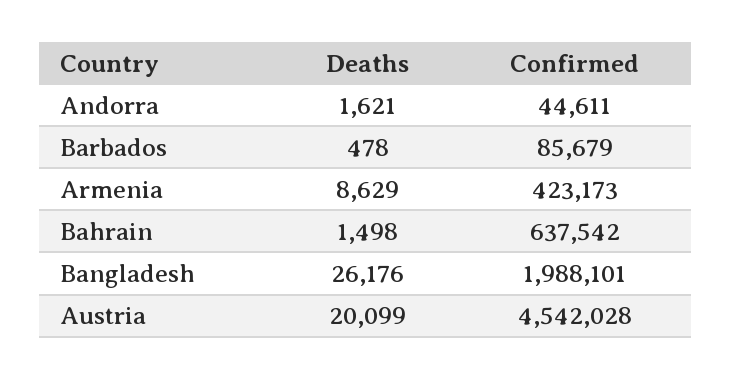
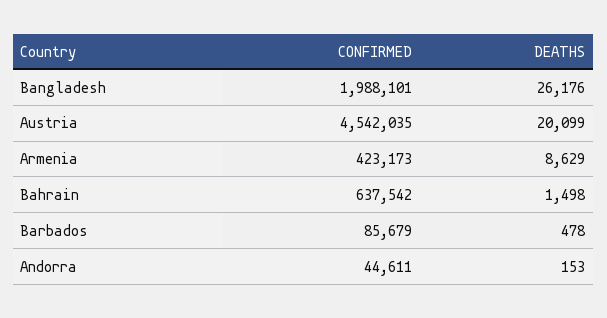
  {
    "Deaths": {
-     "Andorra": 1621,
+     "Andorra": 153,
      "Barbados": 478,
      "Armenia": 8629,
      "Bahrain": 1498,
      "Bangladesh": 26176,
      "Austria": 20099
    },
    "Confirmed": {
      "Andorra": 44611,
      "Barbados": 85679,
      "Armenia": 423173,
      "Bahrain": 637542,
      "Bangladesh": 1988101,
-     "Austria": 4542028
+     "Austria": 4542035
    }
  }

